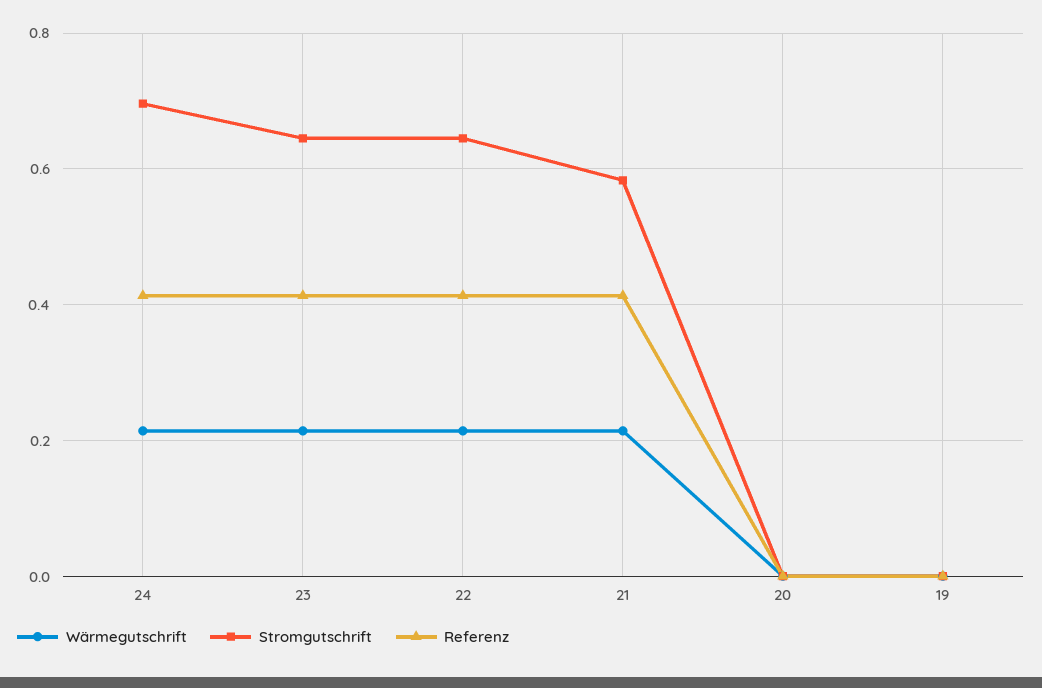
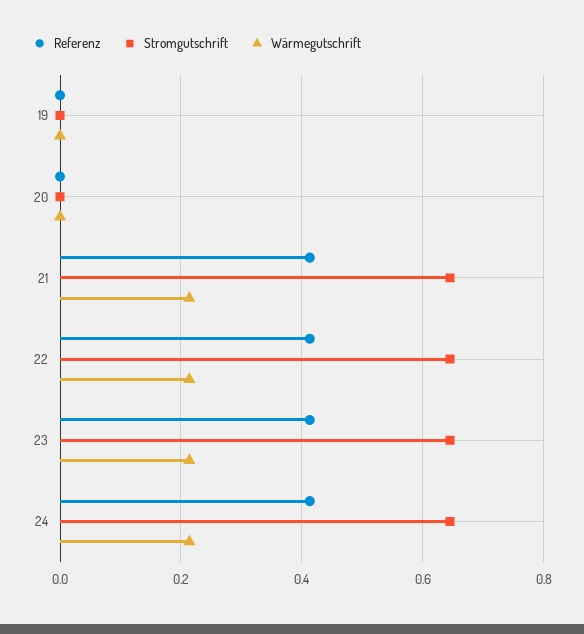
  {
    "Wärmegutschrift": {
      "24": 0.22,
      "23": 0.22,
      "22": 0.22,
      "21": 0.22,
      "20": 0,
      "19": 0
    },
    "Stromgutschrift": {
-     "24": 0.7,
+     "24": 0.64,
      "23": 0.64,
      "22": 0.64,
-     "21": 0.58,
+     "21": 0.64,
      "20": 0,
      "19": 0
    },
    "Referenz": {
      "24": 0.42,
      "23": 0.42,
      "22": 0.42,
      "21": 0.42,
      "20": 0,
      "19": 0
    }
  }

